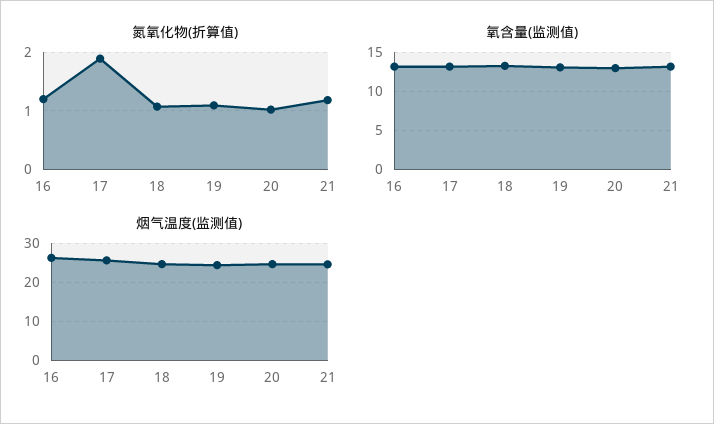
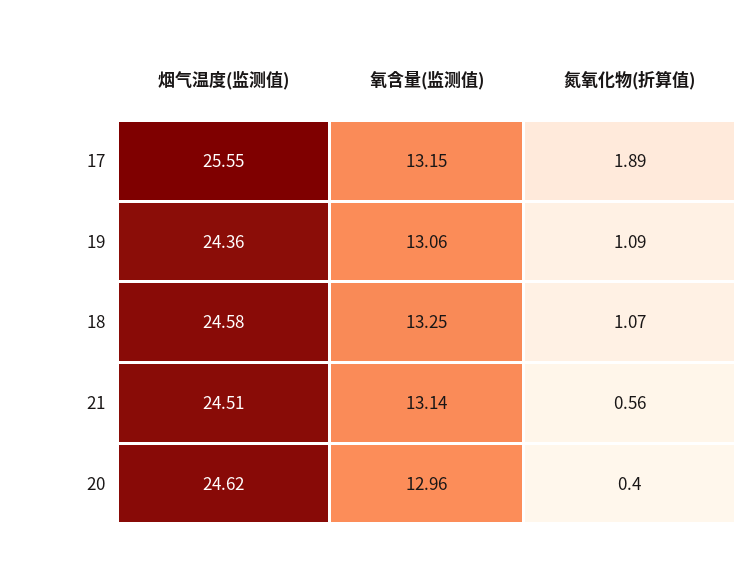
  {
    "氮氧化物(折算值)": {
-     "16": 1.2,
      "17": 1.89,
      "18": 1.07,
      "19": 1.09,
-     "20": 1,
+     "20": 0.4,
-     "21": 1.2
+     "21": 0.56
    },
    "氧含量(监测值)": {
-     "16": 13,
      "17": 13.15,
      "18": 13.25,
      "19": 13.06,
      "20": 12.96,
      "21": 13.14
    },
    "烟气温度(监测值)": {
-     "16": 26,
      "17": 25.55,
      "18": 24.58,
      "19": 24.36,
      "20": 24.62,
      "21": 24.51
    }
  }

